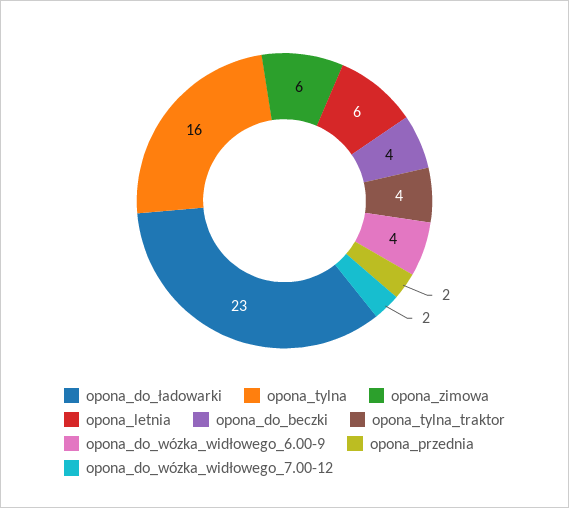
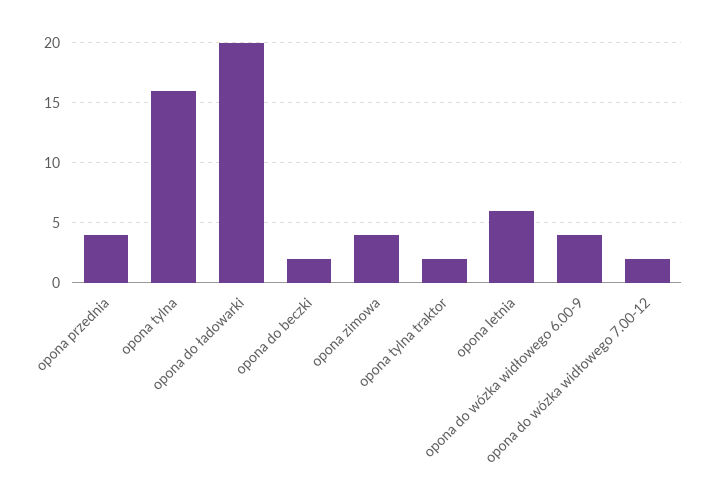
  {
-   "opona_do_ładowarki": 23,
+   "opona_do_ładowarki": 20,
    "opona_tylna": 16,
-   "opona_zimowa": 6,
+   "opona_zimowa": 4,
    "opona_letnia": 6,
-   "opona_do_beczki": 4,
+   "opona_do_beczki": 2,
-   "opona_tylna_traktor": 4,
+   "opona_tylna_traktor": 2,
    "opona_do_wózka_widłowego_6.00-9": 4,
-   "opona_przednia": 2,
+   "opona_przednia": 4,
    "opona_do_wózka_widłowego_7.00-12": 2
  }

